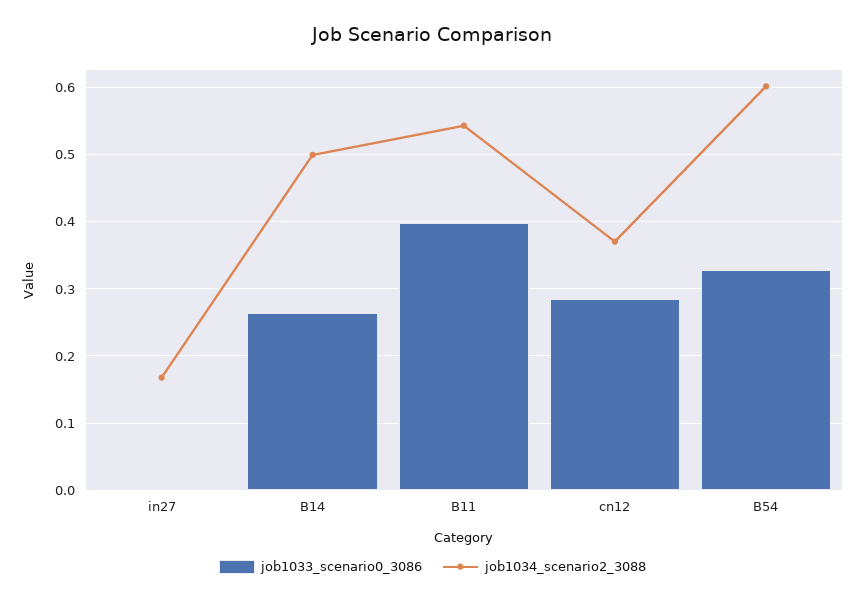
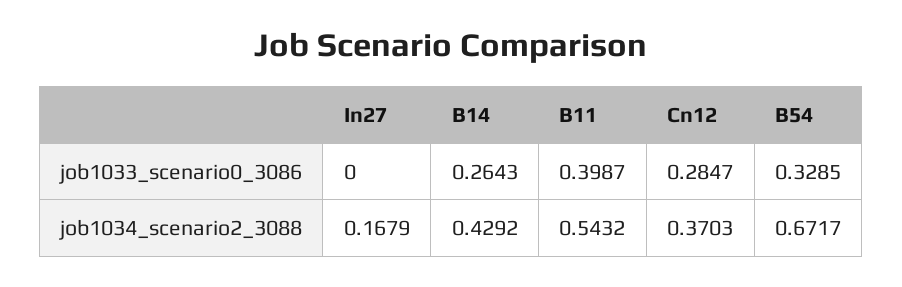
  {
    "job1033_scenario0_3086": {
      "in27": 0,
      "B14": 0.2643,
      "B11": 0.3987,
      "cn12": 0.2847,
      "B54": 0.3285
    },
    "job1034_scenario2_3088": {
      "in27": 0.1679,
-     "B14": 0.5,
+     "B14": 0.4292,
      "B11": 0.5432,
      "cn12": 0.3703,
-     "B54": 0.6
+     "B54": 0.6717
    }
  }

